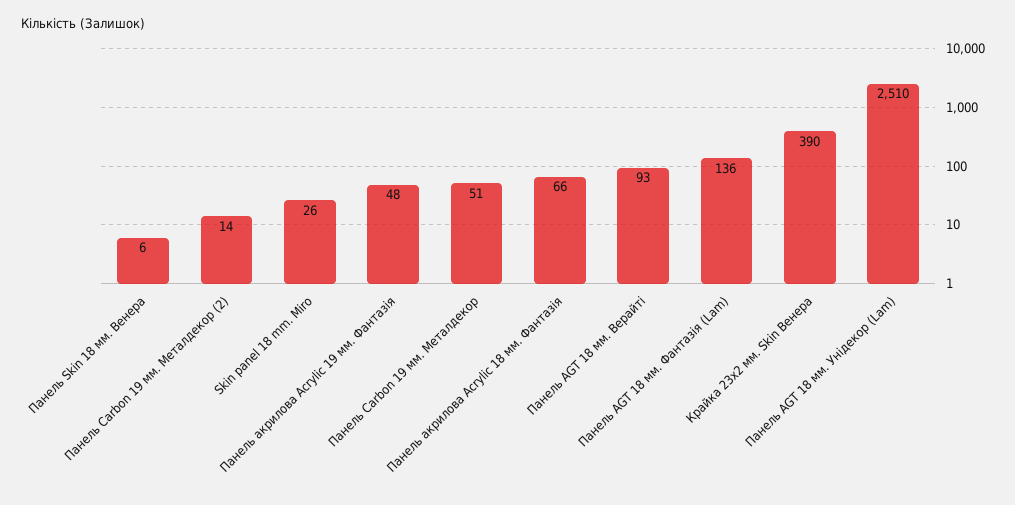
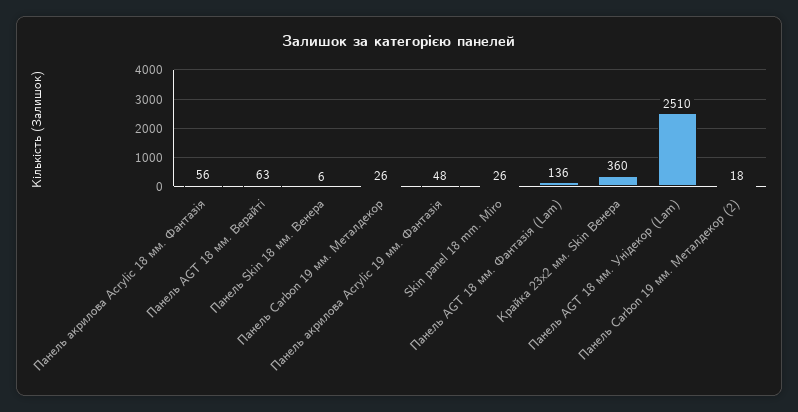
  {
    "Панель Skin 18 мм. Венера": 6,
-   "Панель Carbon 19 мм. Металдекор (2)": 14,
+   "Панель Carbon 19 мм. Металдекор (2)": 18,
    "Skin panel 18 mm. Miro": 26,
    "Панель акрилова Acrylic 19 мм. Фантазія": 48,
-   "Панель Carbon 19 мм. Металдекор": 51,
+   "Панель Carbon 19 мм. Металдекор": 26,
-   "Панель акрилова Acrylic 18 мм. Фантазія": 66,
+   "Панель акрилова Acrylic 18 мм. Фантазія": 56,
-   "Панель AGT 18 мм. Верайті": 93,
+   "Панель AGT 18 мм. Верайті": 63,
    "Панель AGT 18 мм. Фантазія (Lam)": 136,
-   "Крайка 23x2 мм. Skin Венера": 390,
+   "Крайка 23x2 мм. Skin Венера": 360,
    "Панель AGT 18 мм. Унідекор (Lam)": 2510
  }

